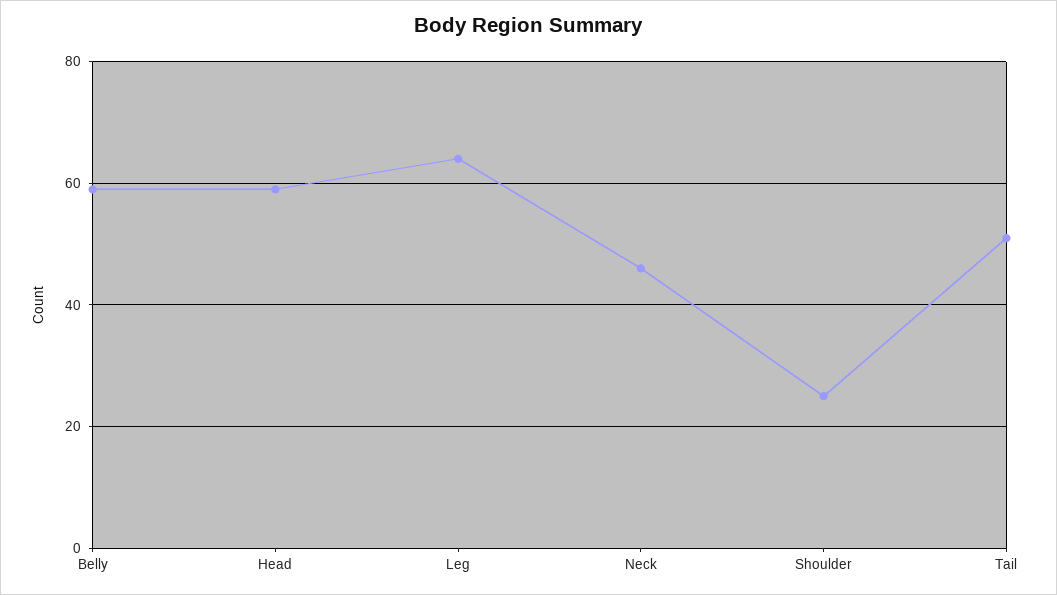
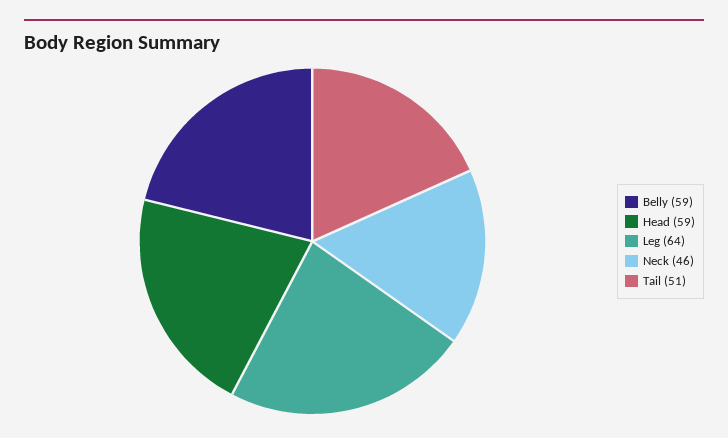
  {
    "Belly": 59,
    "Head": 59,
    "Leg": 64,
    "Neck": 46,
-   "Shoulder": 25,
    "Tail": 51
  }

